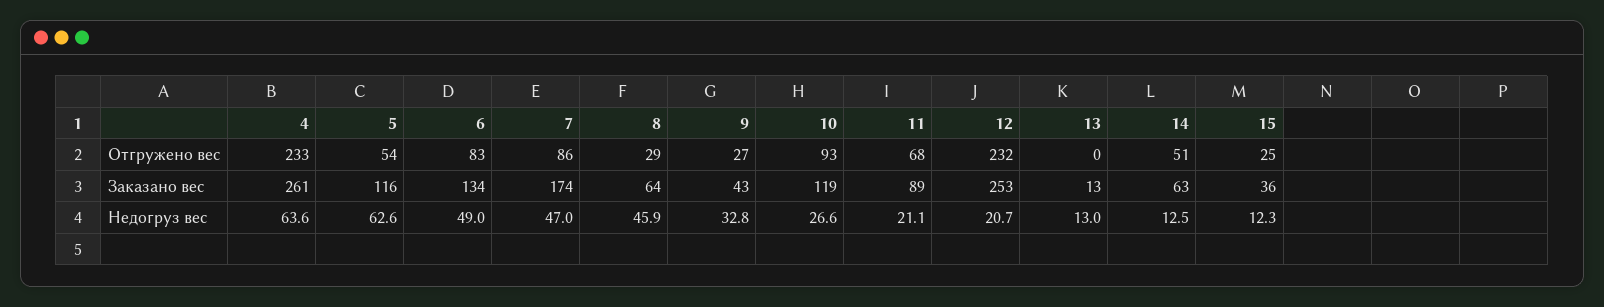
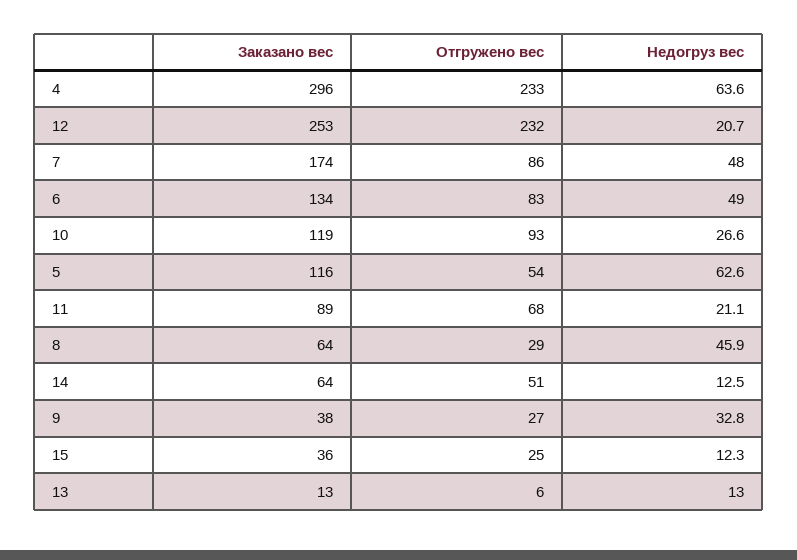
  {
    "4": {
      "Отгружено вес": 233,
-     "Заказано вес": 261,
+     "Заказано вес": 296,
      "Недогруз вес": 63.6
    },
    "5": {
      "Отгружено вес": 54,
      "Заказано вес": 116,
      "Недогруз вес": 62.6
    },
    "6": {
      "Отгружено вес": 83,
      "Заказано вес": 134,
      "Недогруз вес": 49
    },
    "7": {
      "Отгружено вес": 86,
      "Заказано вес": 174,
-     "Недогруз вес": 47
+     "Недогруз вес": 48
    },
    "8": {
      "Отгружено вес": 29,
      "Заказано вес": 64,
      "Недогруз вес": 45.9
    },
    "9": {
      "Отгружено вес": 27,
-     "Заказано вес": 43,
+     "Заказано вес": 38,
      "Недогруз вес": 32.8
    },
    "10": {
      "Отгружено вес": 93,
      "Заказано вес": 119,
      "Недогруз вес": 26.6
    },
    "11": {
      "Отгружено вес": 68,
      "Заказано вес": 89,
      "Недогруз вес": 21.1
    },
    "12": {
      "Отгружено вес": 232,
      "Заказано вес": 253,
      "Недогруз вес": 20.7
    },
    "13": {
-     "Отгружено вес": 0,
+     "Отгружено вес": 6,
      "Заказано вес": 13,
      "Недогруз вес": 13
    },
    "14": {
      "Отгружено вес": 51,
-     "Заказано вес": 63,
+     "Заказано вес": 64,
      "Недогруз вес": 12.5
    },
    "15": {
      "Отгружено вес": 25,
      "Заказано вес": 36,
      "Недогруз вес": 12.3
    }
  }

